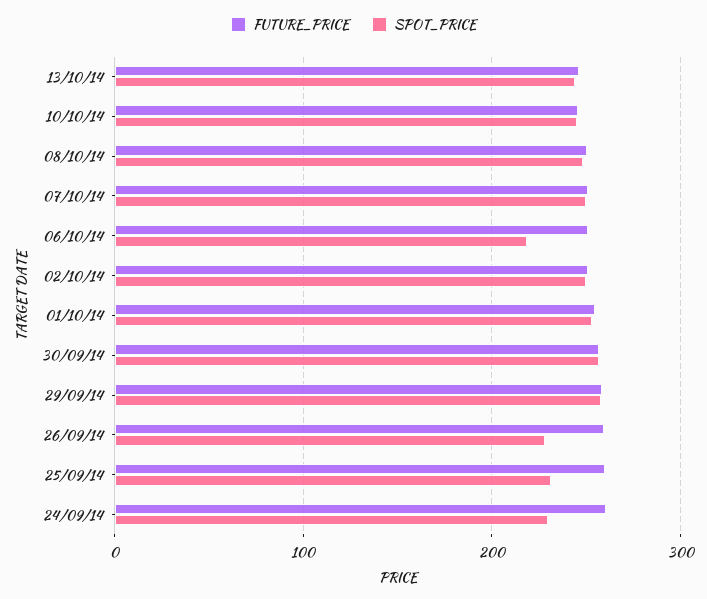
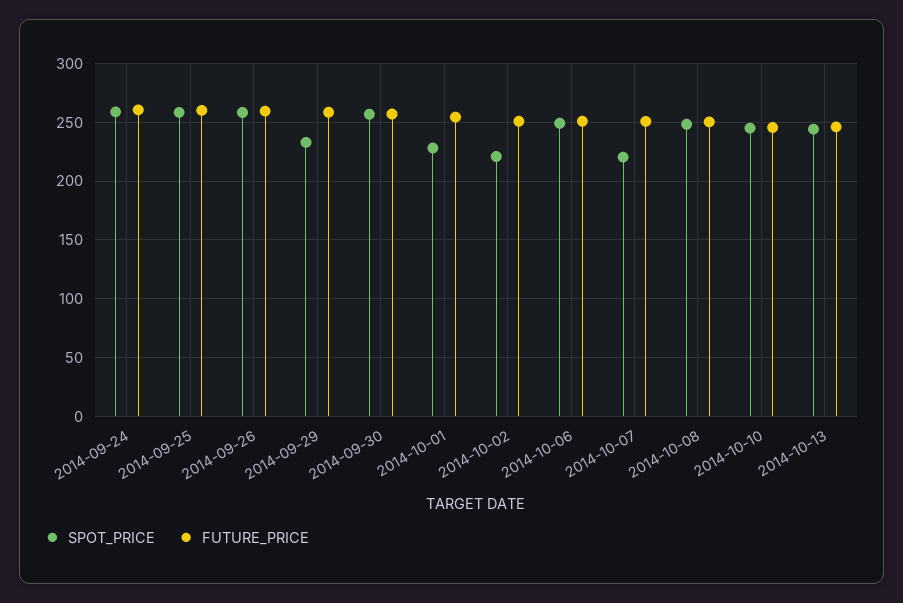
  {
    "FUTURE_PRICE": {
      "13/10/14": 250,
      "10/10/14": 250,
      "08/10/14": 250,
      "07/10/14": 250,
      "06/10/14": 250,
      "02/10/14": 250,
      "01/10/14": 250,
      "30/09/14": 260,
      "29/09/14": 260,
      "26/09/14": 260,
      "25/09/14": 260,
      "24/09/14": 260
    },
    "SPOT_PRICE": {
      "13/10/14": 240,
      "10/10/14": 250,
      "08/10/14": 250,
-     "07/10/14": 250,
+     "07/10/14": 220,
-     "06/10/14": 220,
+     "06/10/14": 250,
-     "02/10/14": 250,
+     "02/10/14": 220,
-     "01/10/14": 250,
+     "01/10/14": 230,
      "30/09/14": 260,
-     "29/09/14": 260,
+     "29/09/14": 230,
-     "26/09/14": 230,
+     "26/09/14": 260,
-     "25/09/14": 230,
+     "25/09/14": 260,
-     "24/09/14": 230
+     "24/09/14": 260
    }
  }

